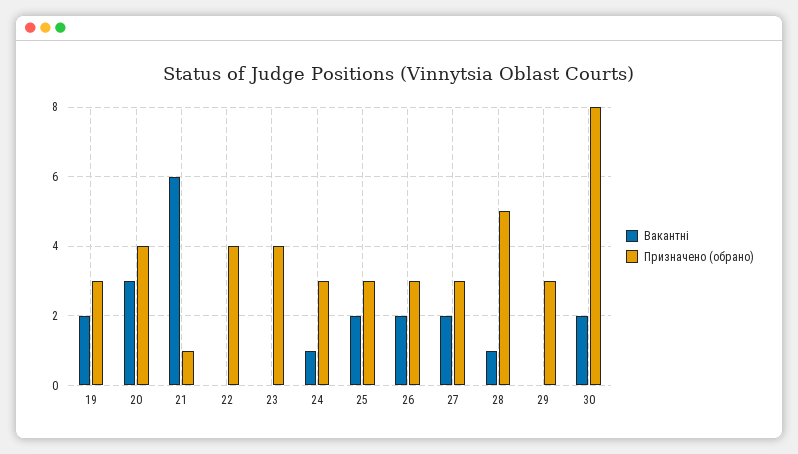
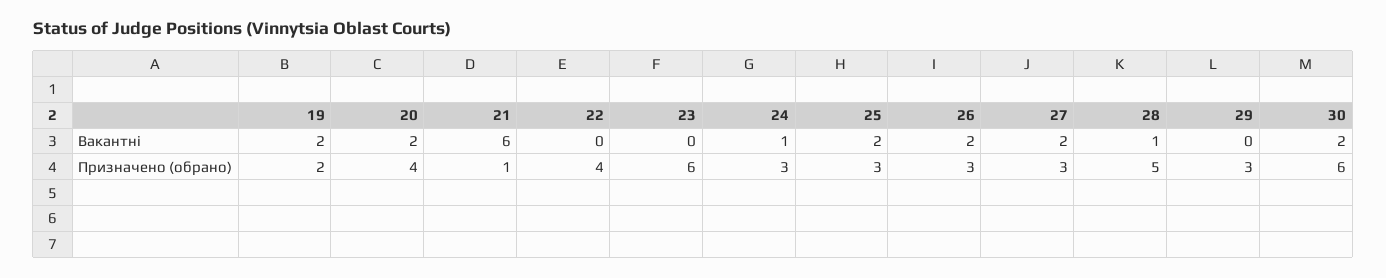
  {
    "Вакантні": {
      "19": 2,
-     "20": 3,
+     "20": 2,
      "21": 6,
      "22": 0,
      "23": 0,
      "24": 1,
      "25": 2,
      "26": 2,
      "27": 2,
      "28": 1,
      "29": 0,
      "30": 2
    },
    "Призначено (обрано)": {
-     "19": 3,
+     "19": 2,
      "20": 4,
      "21": 1,
      "22": 4,
-     "23": 4,
+     "23": 6,
      "24": 3,
      "25": 3,
      "26": 3,
      "27": 3,
      "28": 5,
      "29": 3,
-     "30": 8
+     "30": 6
    }
  }

